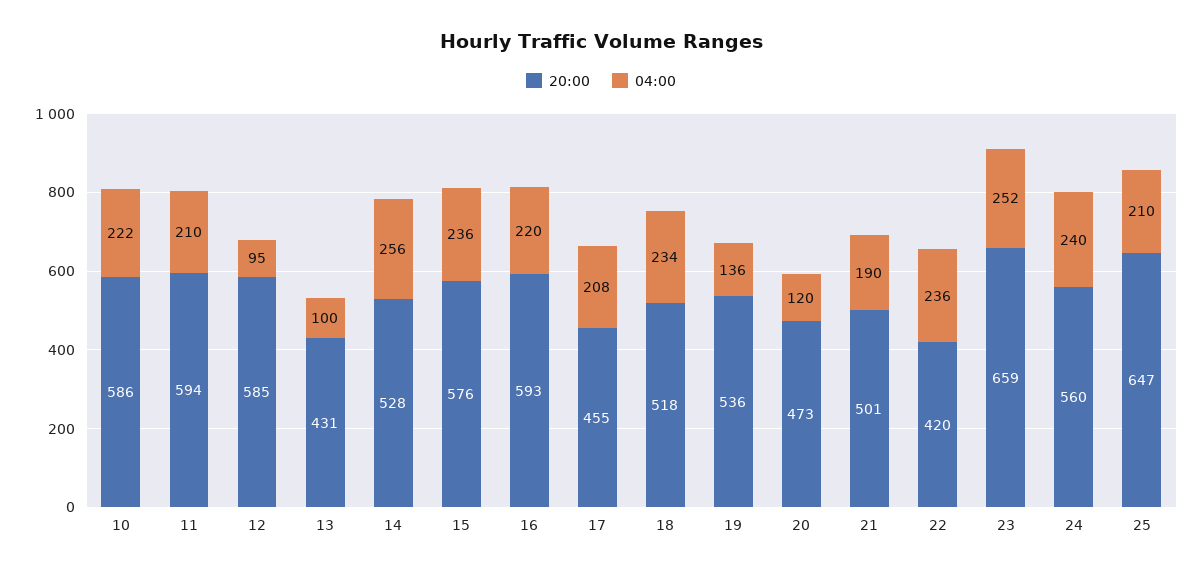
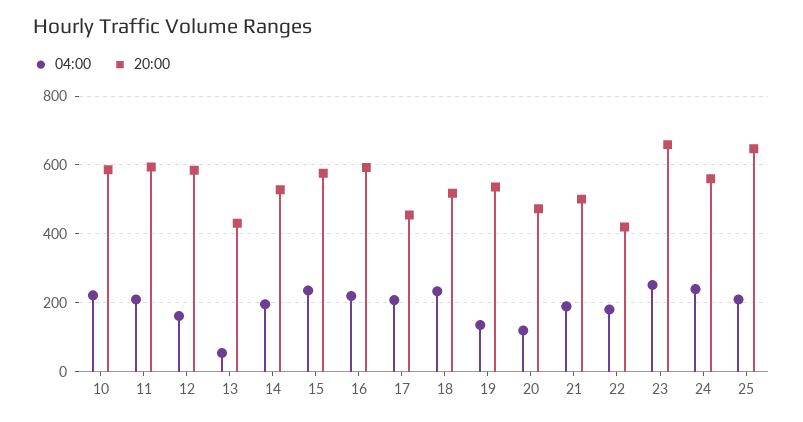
  {
    "20:00": {
      "10": 586,
      "11": 594,
      "12": 585,
      "13": 431,
      "14": 528,
      "15": 576,
      "16": 593,
      "17": 455,
      "18": 518,
      "19": 536,
      "20": 473,
      "21": 501,
      "22": 420,
      "23": 659,
      "24": 560,
      "25": 647
    },
    "04:00": {
      "10": 222,
      "11": 210,
-     "12": 95,
+     "12": 160,
-     "13": 100,
+     "13": 60,
-     "14": 256,
+     "14": 200,
      "15": 236,
      "16": 220,
      "17": 208,
      "18": 234,
      "19": 136,
      "20": 120,
      "21": 190,
-     "22": 236,
+     "22": 180,
      "23": 252,
      "24": 240,
      "25": 210
    }
  }

